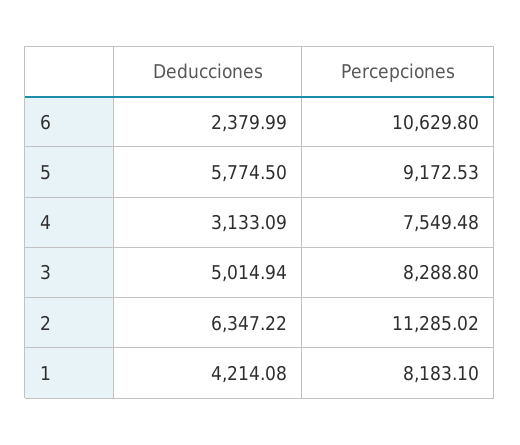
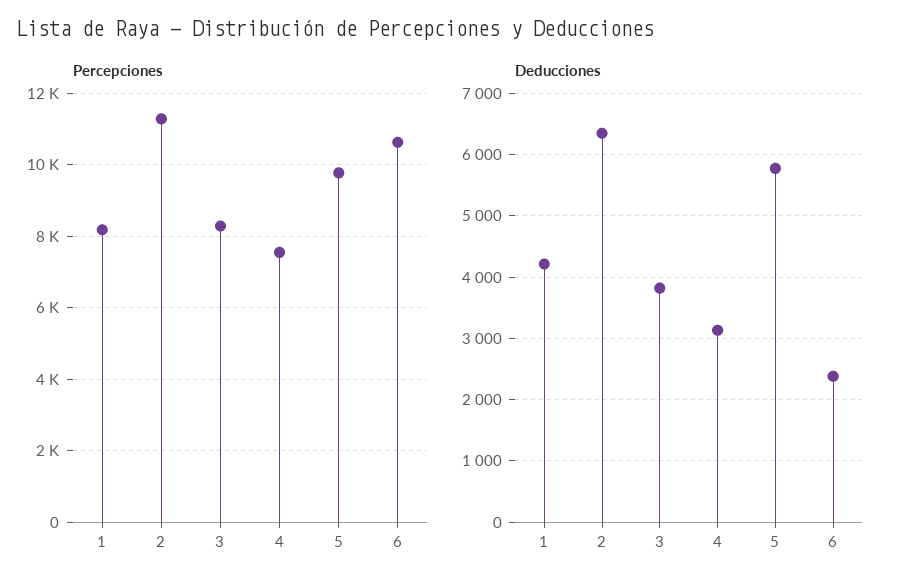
  {
    "Deducciones": {
      "6": 2379.99,
      "5": 5774.5,
      "4": 3133.09,
-     "3": 5014.94,
+     "3": 3800,
      "2": 6347.22,
      "1": 4214.08
    },
    "Percepciones": {
      "6": 10629.8,
-     "5": 9172.53,
+     "5": 9800,
      "4": 7549.48,
      "3": 8288.8,
      "2": 11285.02,
      "1": 8183.1
    }
  }

